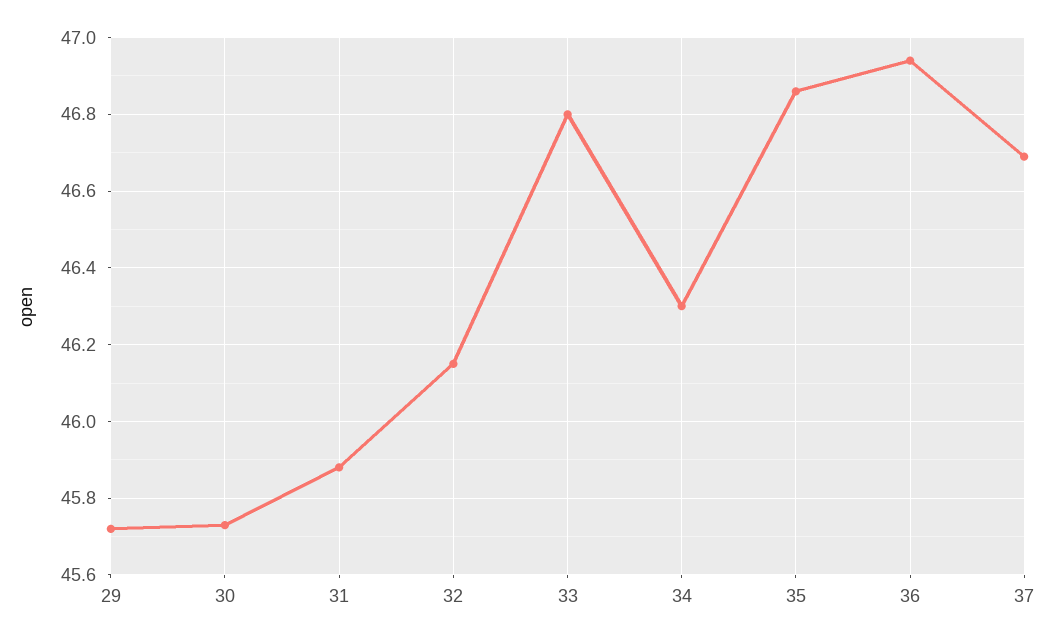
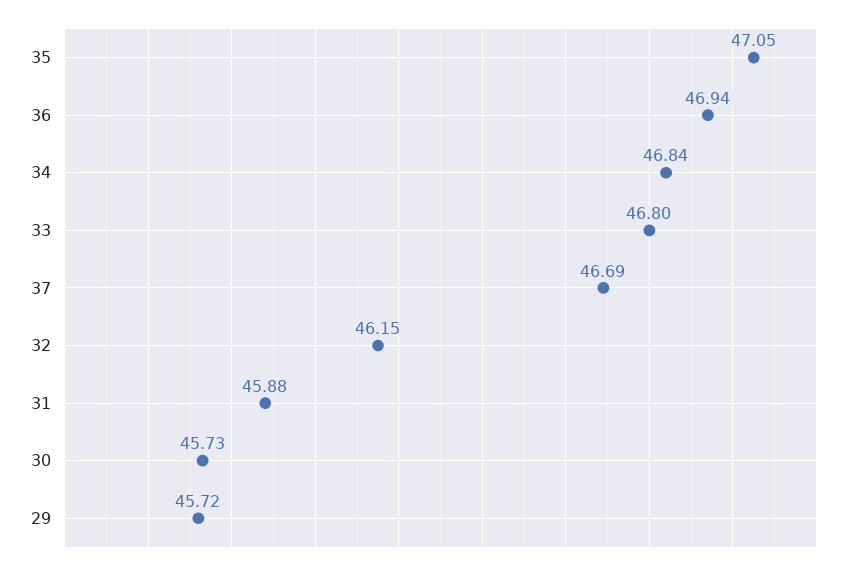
  {
    "29": 45.72,
    "30": 45.73,
    "31": 45.88,
    "32": 46.15,
    "33": 46.8,
-   "34": 46.3,
+   "34": 46.84,
-   "35": 46.85,
+   "35": 47.05,
    "36": 46.94,
    "37": 46.69
  }

